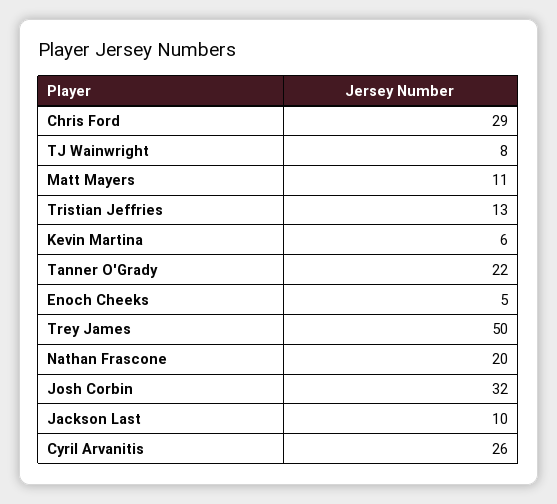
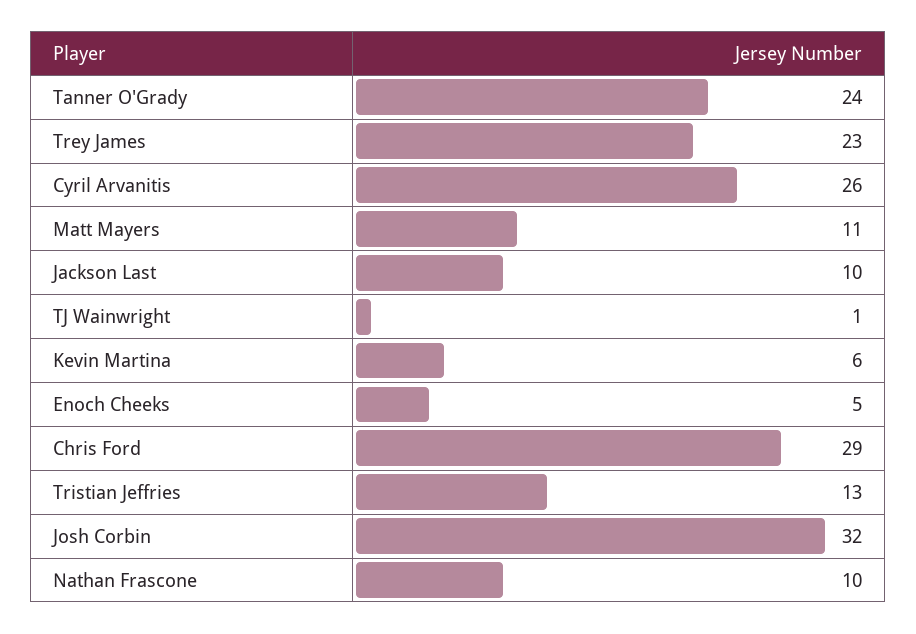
  {
    "Chris Ford": 29,
-   "TJ Wainwright": 8,
+   "TJ Wainwright": 1,
    "Matt Mayers": 11,
    "Tristian Jeffries": 13,
    "Kevin Martina": 6,
-   "Tanner O'Grady": 22,
+   "Tanner O'Grady": 24,
    "Enoch Cheeks": 5,
-   "Trey James": 50,
+   "Trey James": 23,
-   "Nathan Frascone": 20,
+   "Nathan Frascone": 10,
    "Josh Corbin": 32,
    "Jackson Last": 10,
    "Cyril Arvanitis": 26
  }

